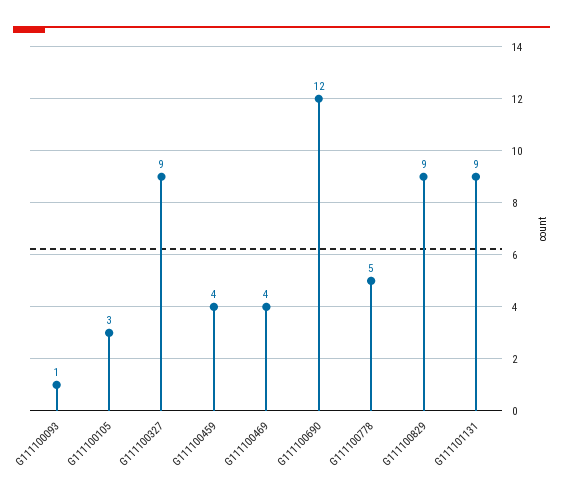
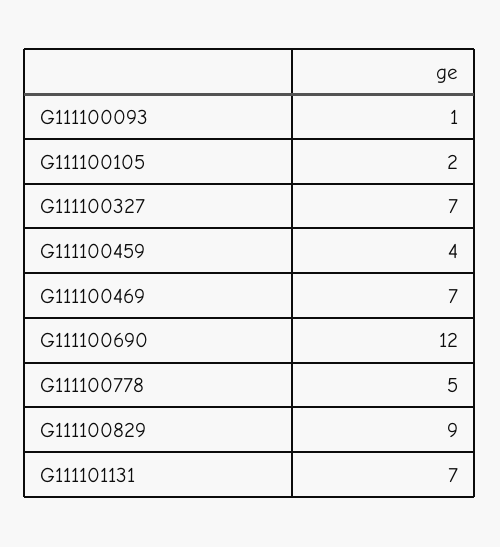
  {
    "G111100093": 1,
-   "G111100105": 3,
+   "G111100105": 2,
-   "G111100327": 9,
+   "G111100327": 7,
    "G111100459": 4,
-   "G111100469": 4,
+   "G111100469": 7,
    "G111100690": 12,
    "G111100778": 5,
    "G111100829": 9,
-   "G111101131": 9
+   "G111101131": 7
  }

